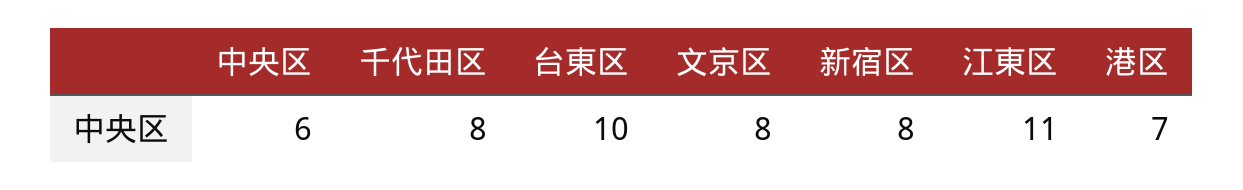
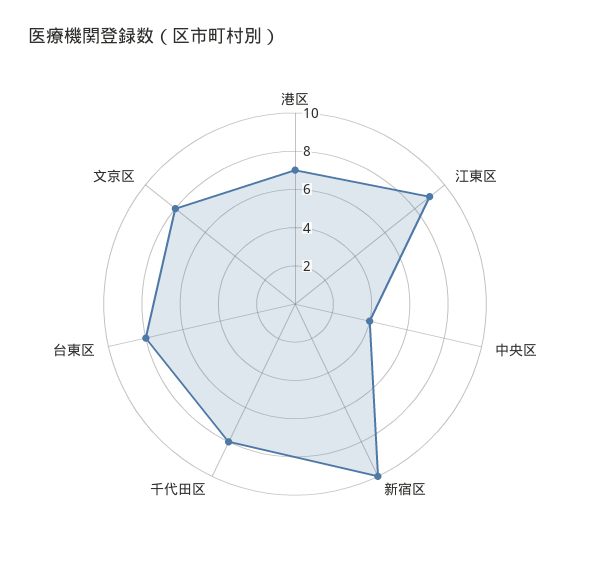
  {
-   "中央区": 6,
+   "中央区": 4,
    "千代田区": 8,
-   "台東区": 10,
+   "台東区": 8,
    "文京区": 8,
-   "新宿区": 8,
+   "新宿区": 10,
-   "江東区": 11,
+   "江東区": 9,
    "港区": 7
  }

